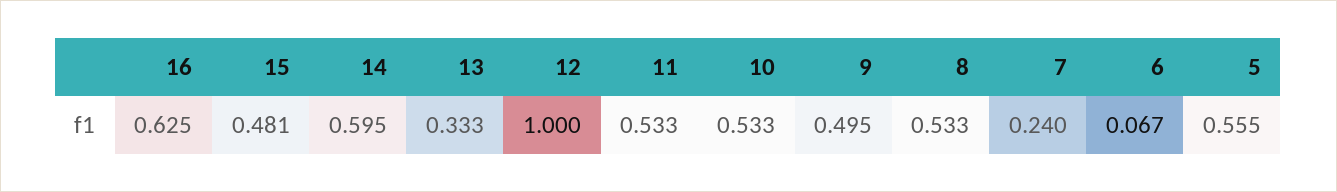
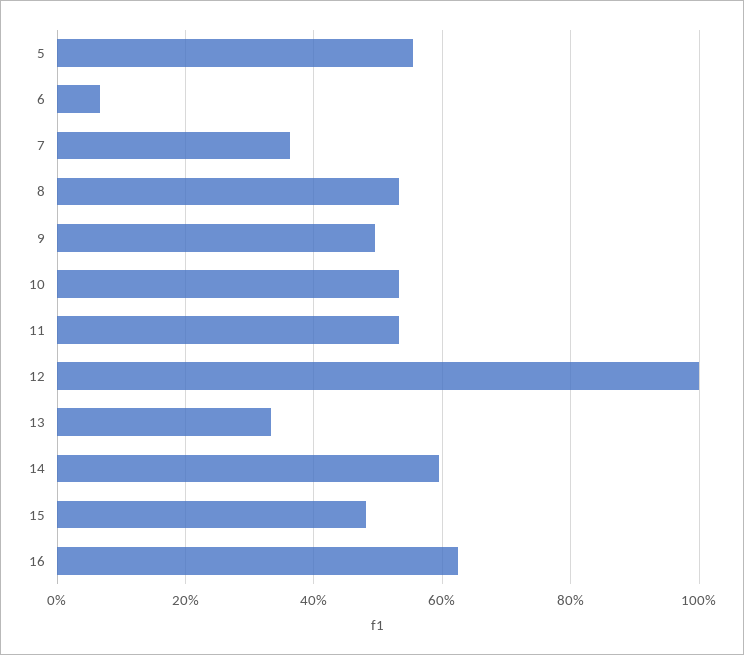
  {
    "16": 0.625,
    "15": 0.481,
    "14": 0.595,
    "13": 0.333,
    "12": 1,
    "11": 0.533,
    "10": 0.533,
    "9": 0.495,
    "8": 0.533,
-   "7": 0.24,
+   "7": 0.36,
    "6": 0.067,
    "5": 0.555
  }

